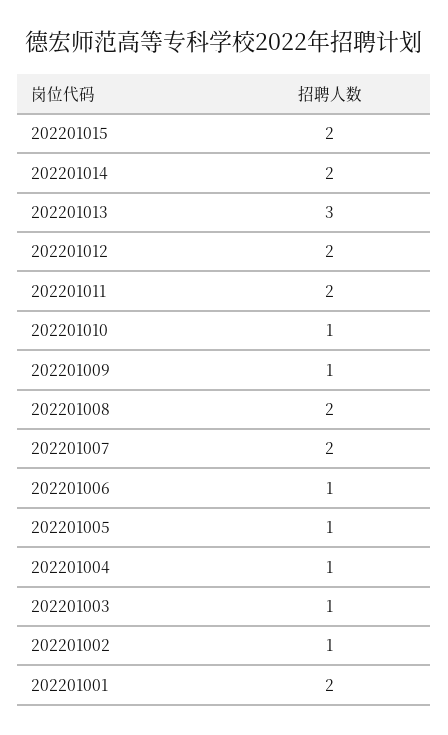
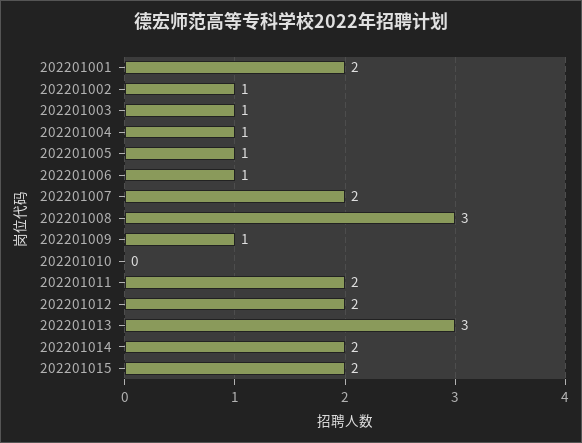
  {
    "202201015": 2,
    "202201014": 2,
    "202201013": 3,
    "202201012": 2,
    "202201011": 2,
-   "202201010": 1,
+   "202201010": 0,
    "202201009": 1,
-   "202201008": 2,
+   "202201008": 3,
    "202201007": 2,
    "202201006": 1,
    "202201005": 1,
    "202201004": 1,
    "202201003": 1,
    "202201002": 1,
    "202201001": 2
  }

